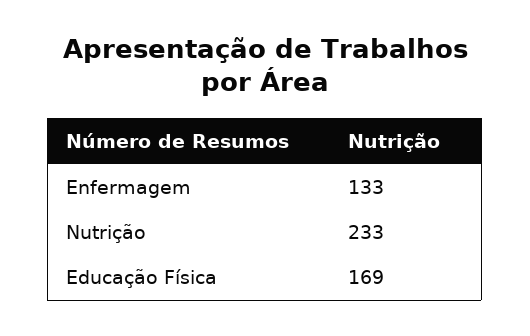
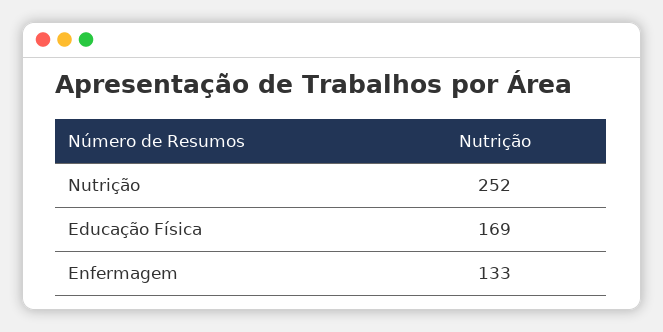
  {
    "Enfermagem": 133,
-   "Nutrição": 233,
+   "Nutrição": 252,
    "Educação Física": 169
  }

